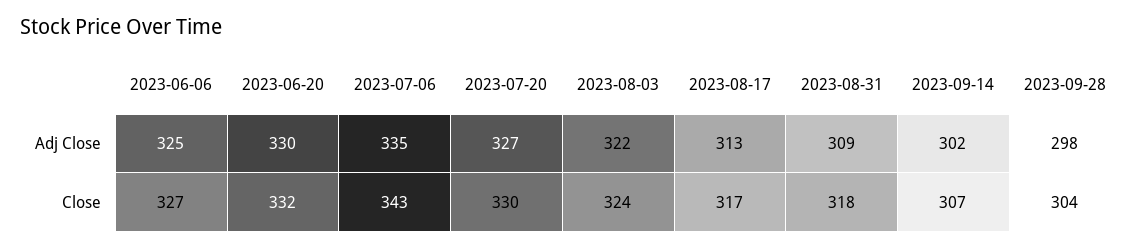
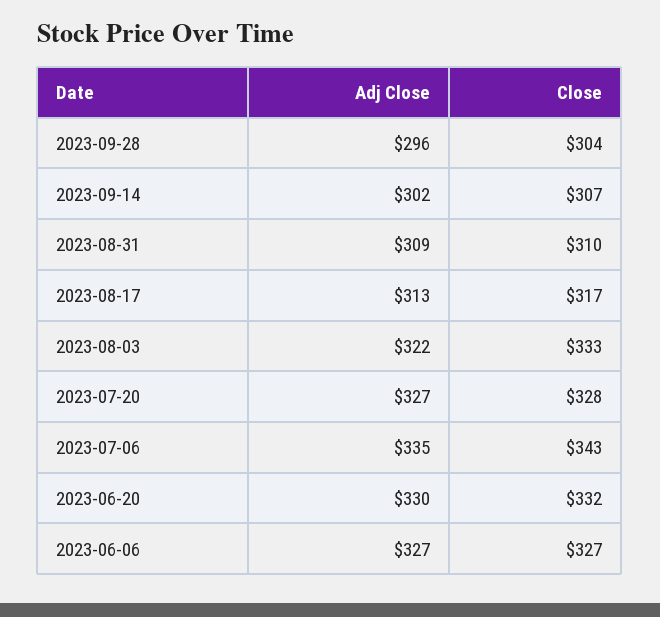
  {
    "2023-06-06": {
-     "Adj Close": 325,
+     "Adj Close": 327,
      "Close": 327
    },
    "2023-06-20": {
      "Adj Close": 330,
      "Close": 332
    },
    "2023-07-06": {
      "Adj Close": 335,
      "Close": 343
    },
    "2023-07-20": {
      "Adj Close": 327,
-     "Close": 330
+     "Close": 328
    },
    "2023-08-03": {
      "Adj Close": 322,
-     "Close": 324
+     "Close": 333
    },
    "2023-08-17": {
      "Adj Close": 313,
      "Close": 317
    },
    "2023-08-31": {
      "Adj Close": 309,
-     "Close": 318
+     "Close": 310
    },
    "2023-09-14": {
      "Adj Close": 302,
      "Close": 307
    },
    "2023-09-28": {
-     "Adj Close": 298,
+     "Adj Close": 296,
      "Close": 304
    }
  }

